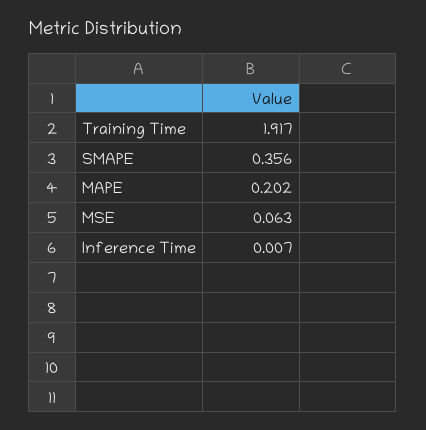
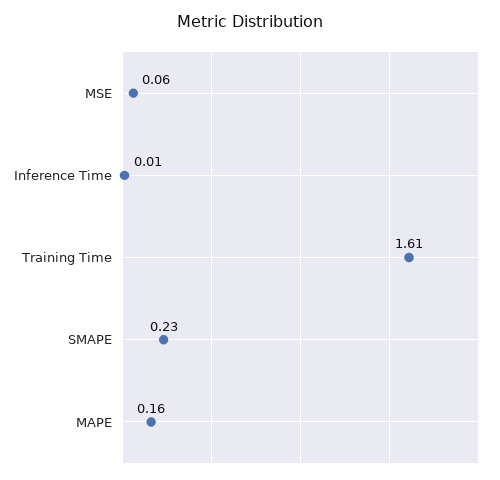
  {
-   "Training Time": 1.917,
+   "Training Time": 1.61,
-   "SMAPE": 0.356,
+   "SMAPE": 0.23,
-   "MAPE": 0.202,
+   "MAPE": 0.16,
    "MSE": 0.063,
    "Inference Time": 0.007
  }

